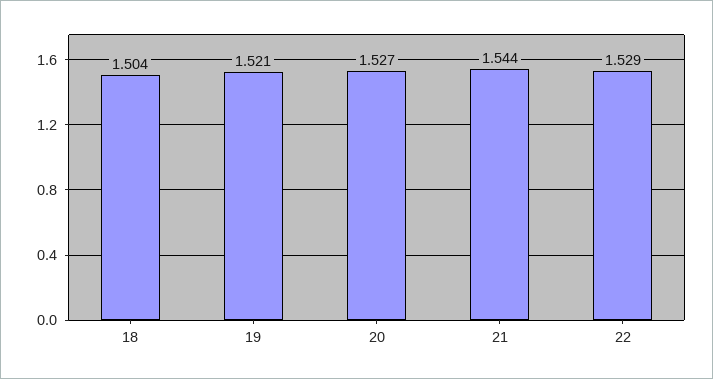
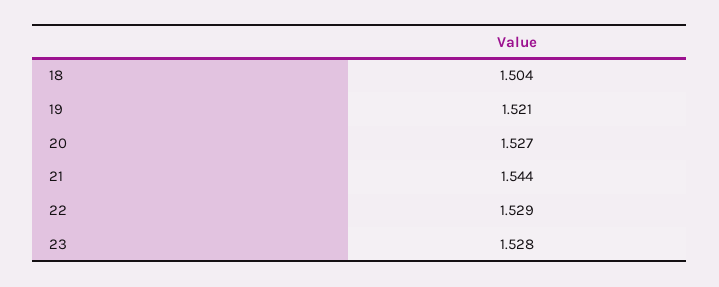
  {
    "18": 1.504,
    "19": 1.521,
    "20": 1.527,
    "21": 1.544,
-   "22": 1.529
+   "22": 1.529,
+   "23": 1.528
  }

